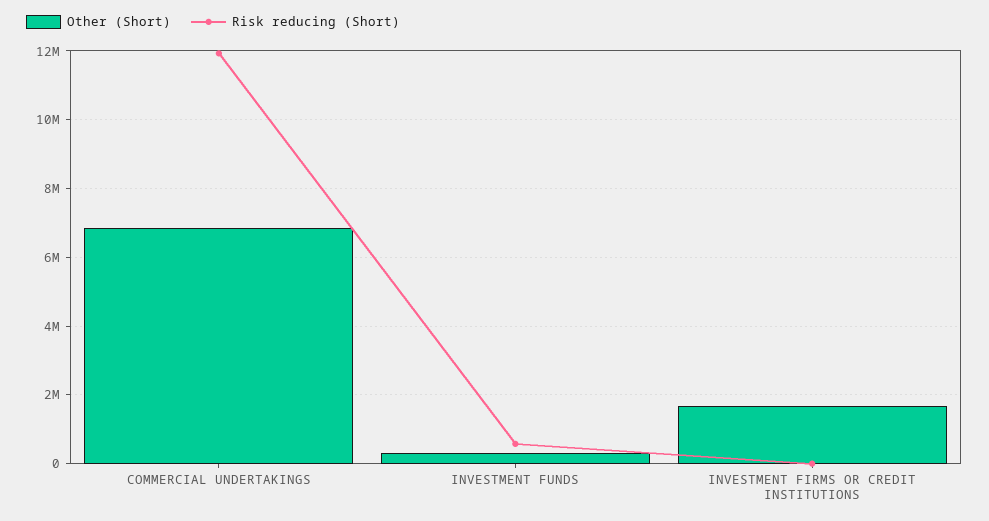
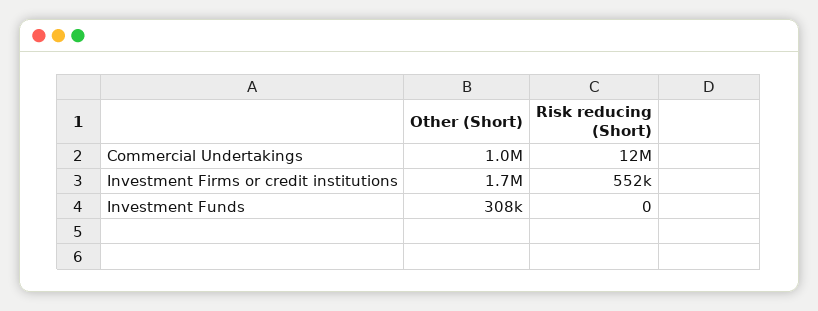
  {
    "Other (Short)": {
-     "COMMERCIAL UNDERTAKINGS": 6800000,
+     "COMMERCIAL UNDERTAKINGS": 1000000,
      "INVESTMENT FUNDS": 308000,
      "INVESTMENT FIRMS OR CREDIT INSTITUTIONS": 1700000
    },
    "Risk reducing (Short)": {
      "COMMERCIAL UNDERTAKINGS": 12000000,
-     "INVESTMENT FUNDS": 600000,
+     "INVESTMENT FUNDS": 0,
-     "INVESTMENT FIRMS OR CREDIT INSTITUTIONS": 0
+     "INVESTMENT FIRMS OR CREDIT INSTITUTIONS": 552000
    }
  }

